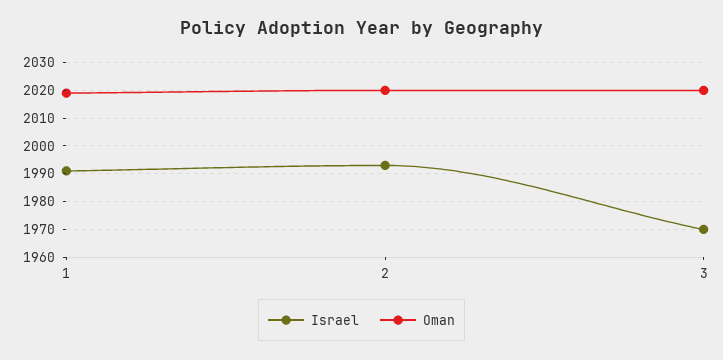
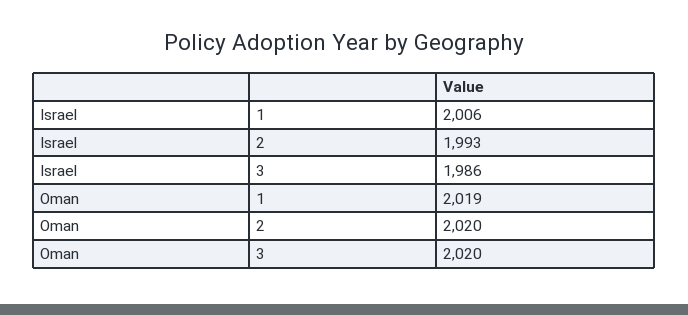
  {
    "Israel": {
-     "1": 1990,
+     "1": 2006,
      "2": 1993,
-     "3": 1970
+     "3": 1986
    },
    "Oman": {
      "1": 2019,
      "2": 2020,
      "3": 2020
    }
  }

